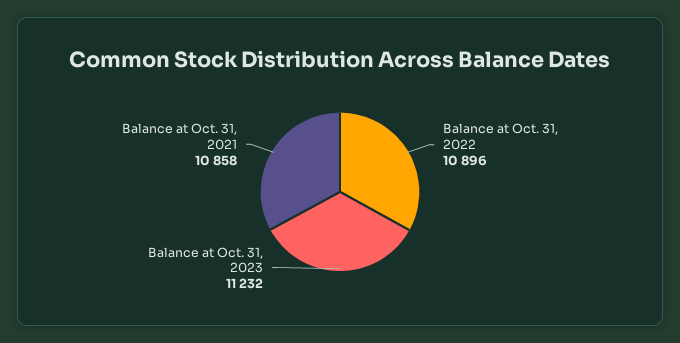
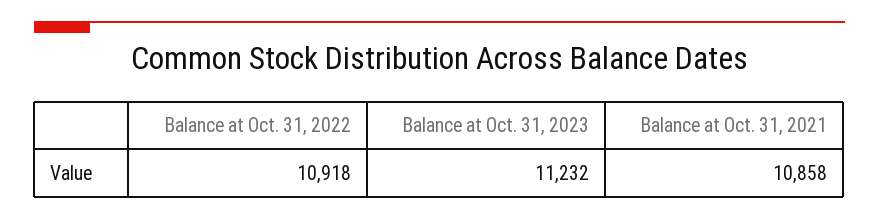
  {
-   "Balance at Oct. 31, 2022": 10896,
+   "Balance at Oct. 31, 2022": 10918,
    "Balance at Oct. 31, 2023": 11232,
    "Balance at Oct. 31, 2021": 10858
  }

